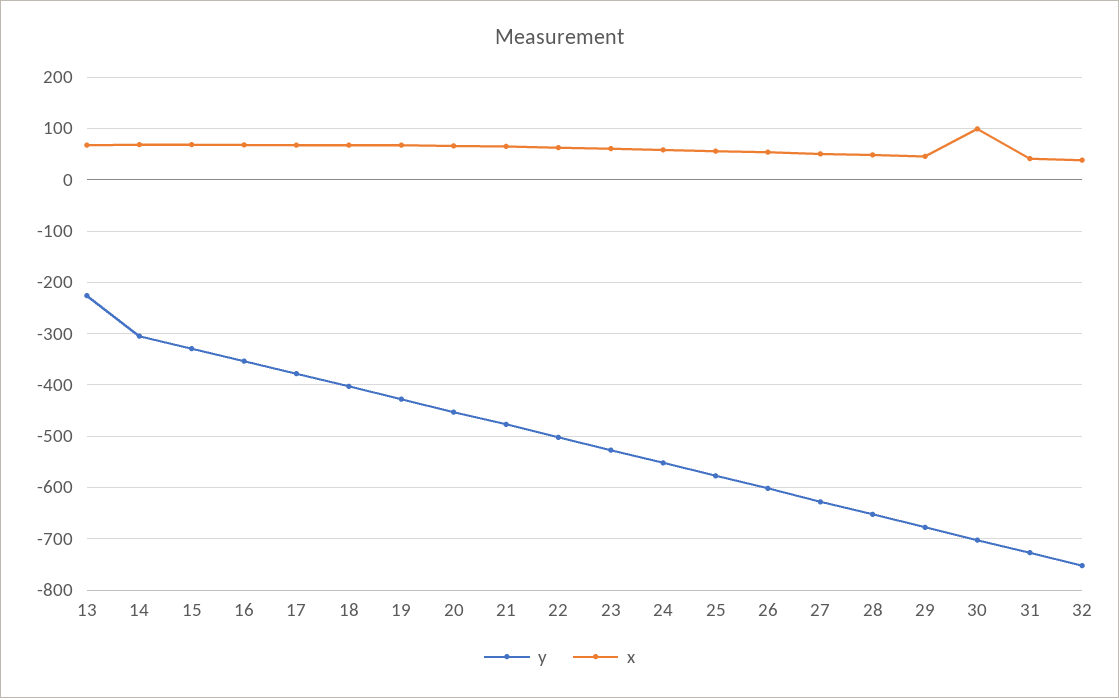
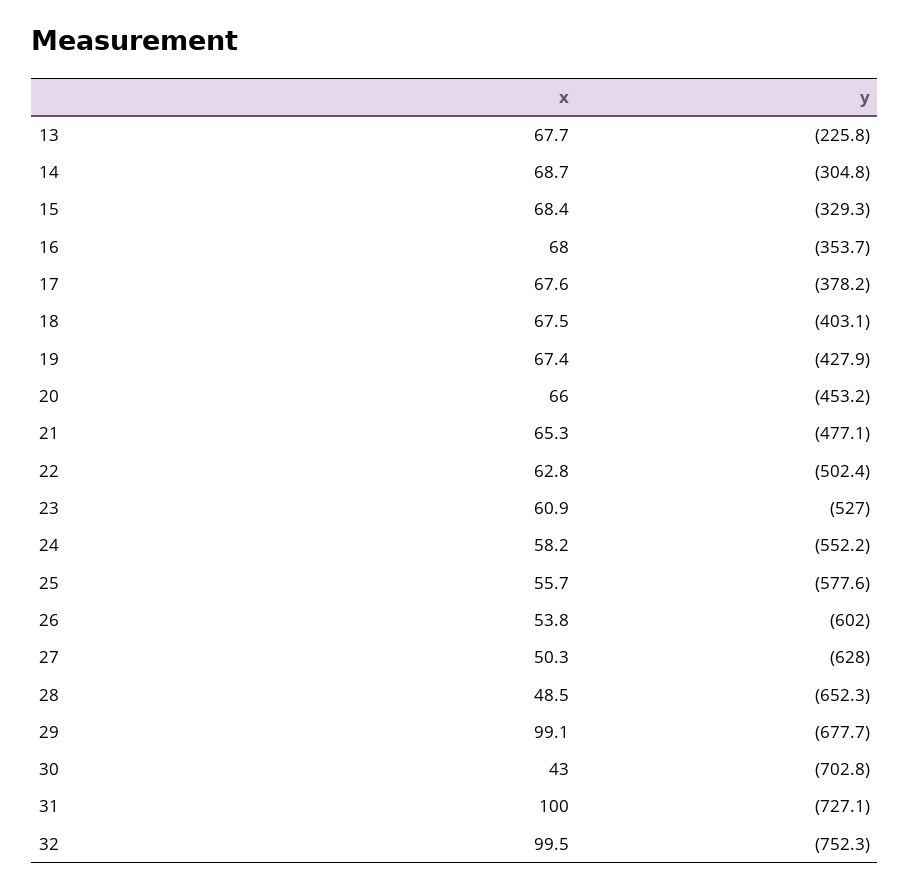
  {
    "y": {
      "13": -225.8,
      "14": -304.8,
      "15": -329.3,
      "16": -353.7,
      "17": -378.2,
      "18": -403.1,
      "19": -427.9,
      "20": -453.2,
      "21": -477.1,
      "22": -502.4,
      "23": -527,
      "24": -552.2,
      "25": -577.6,
      "26": -602,
      "27": -628,
      "28": -652.3,
      "29": -677.7,
      "30": -702.8,
      "31": -727.1,
      "32": -752.3
    },
    "x": {
      "13": 67.7,
      "14": 68.7,
      "15": 68.4,
      "16": 68,
      "17": 67.6,
      "18": 67.5,
      "19": 67.4,
      "20": 66,
      "21": 65.3,
      "22": 62.8,
      "23": 60.9,
      "24": 58.2,
      "25": 55.7,
      "26": 53.8,
      "27": 50.3,
      "28": 48.5,
-     "29": 40,
+     "29": 99.1,
-     "30": 100,
+     "30": 43,
-     "31": 40,
+     "31": 100,
-     "32": 40
+     "32": 99.5
    }
  }

